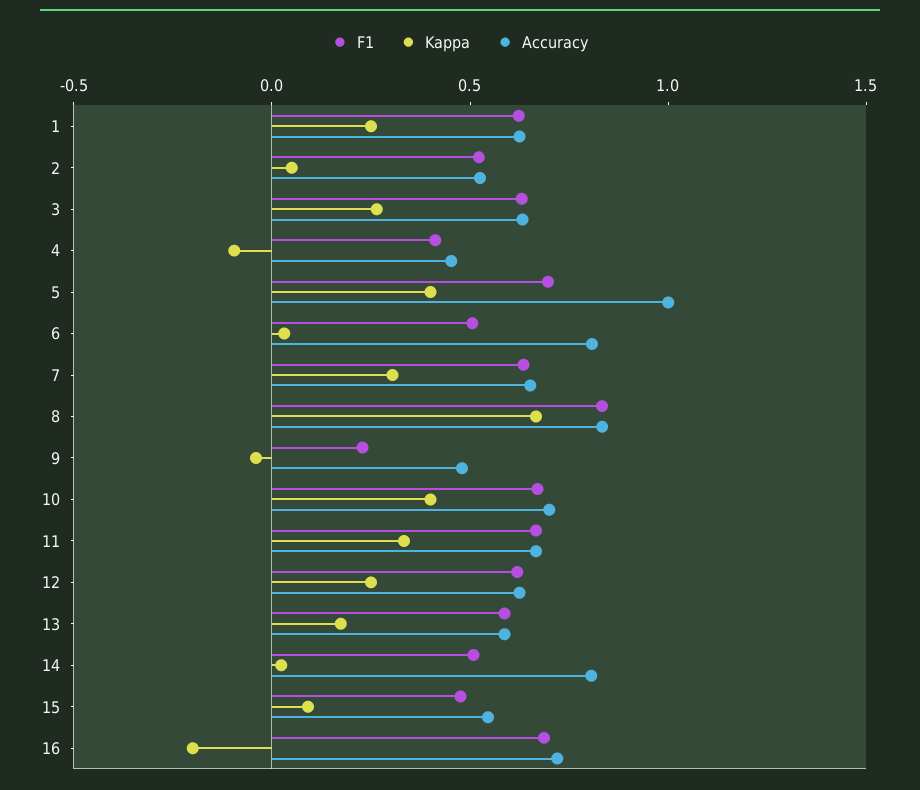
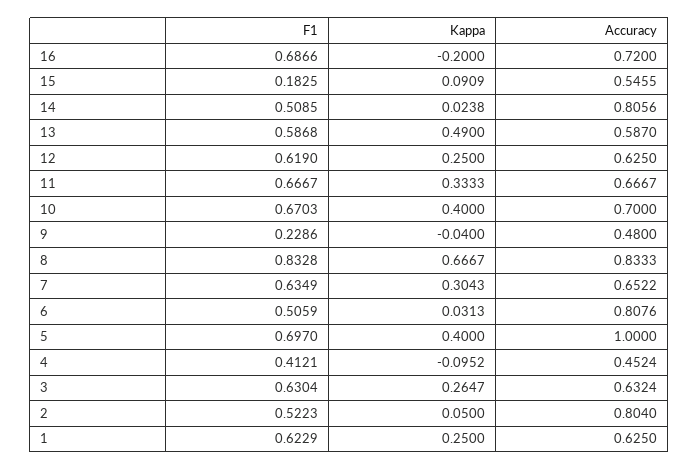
  {
    "F1": {
      "1": 0.6229,
      "2": 0.5223,
      "3": 0.6304,
      "4": 0.4121,
      "5": 0.697,
      "6": 0.5059,
      "7": 0.6349,
      "8": 0.8328,
      "9": 0.2286,
      "10": 0.6703,
      "11": 0.6667,
      "12": 0.619,
      "13": 0.5868,
      "14": 0.5085,
-     "15": 0.5,
+     "15": 0.1825,
      "16": 0.6866
    },
    "Kappa": {
      "1": 0.25,
      "2": 0.05,
      "3": 0.2647,
      "4": -0.0952,
      "5": 0.4,
      "6": 0.0313,
      "7": 0.3043,
      "8": 0.6667,
      "9": -0.04,
      "10": 0.4,
      "11": 0.3333,
      "12": 0.25,
-     "13": 0.2,
+     "13": 0.49,
      "14": 0.0238,
      "15": 0.0909,
      "16": -0.2
    },
    "Accuracy": {
      "1": 0.625,
-     "2": 0.5,
+     "2": 0.804,
      "3": 0.6324,
      "4": 0.4524,
      "5": 1,
      "6": 0.8076,
      "7": 0.6522,
      "8": 0.8333,
      "9": 0.48,
      "10": 0.7,
      "11": 0.6667,
      "12": 0.625,
      "13": 0.587,
      "14": 0.8056,
      "15": 0.5455,
      "16": 0.72
    }
  }

